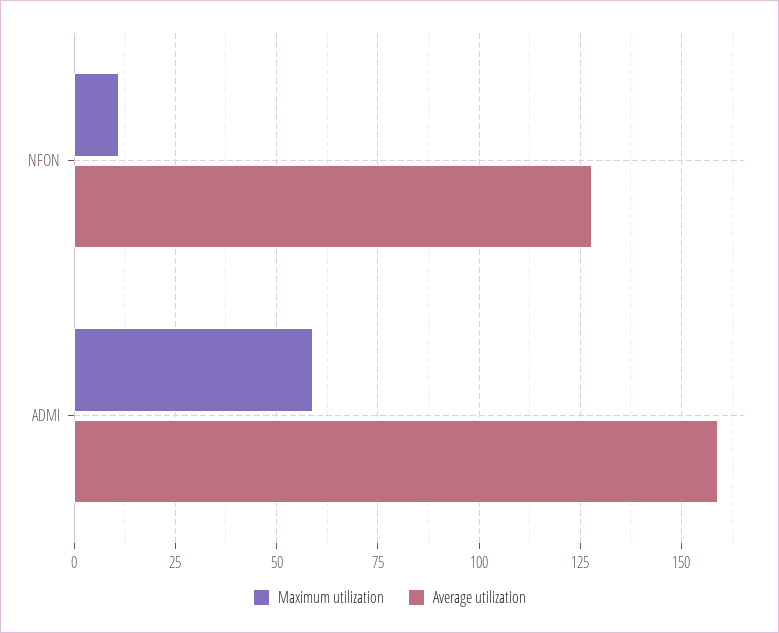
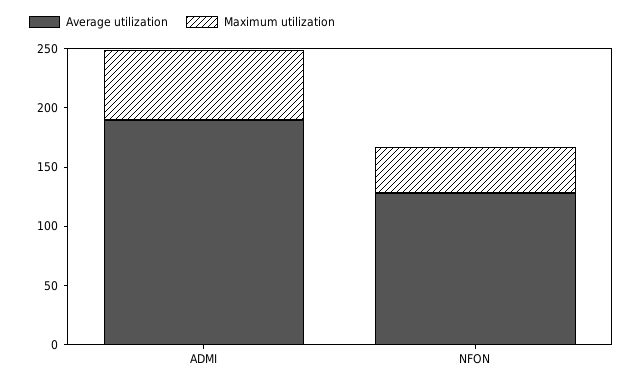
  {
    "Maximum utilization": {
-     "NFON": 10,
+     "NFON": 40,
      "ADMI": 60
    },
    "Average utilization": {
      "NFON": 130,
-     "ADMI": 160
+     "ADMI": 190
    }
  }

